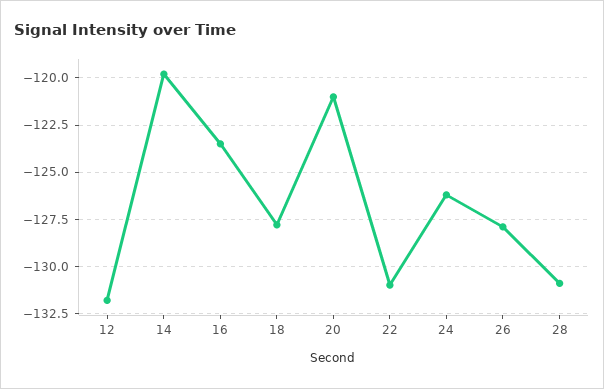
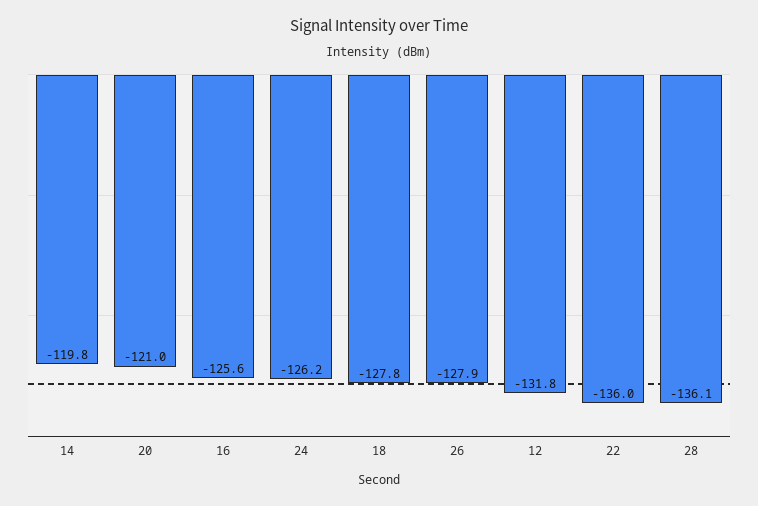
  {
    "12": -131.8,
    "14": -119.8,
-   "16": -123.5,
+   "16": -125.6,
    "18": -127.8,
    "20": -121,
-   "22": -131,
+   "22": -136,
    "24": -126.2,
    "26": -127.9,
-   "28": -131
+   "28": -136.1
  }

